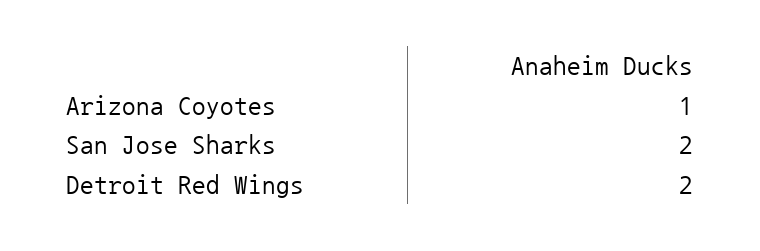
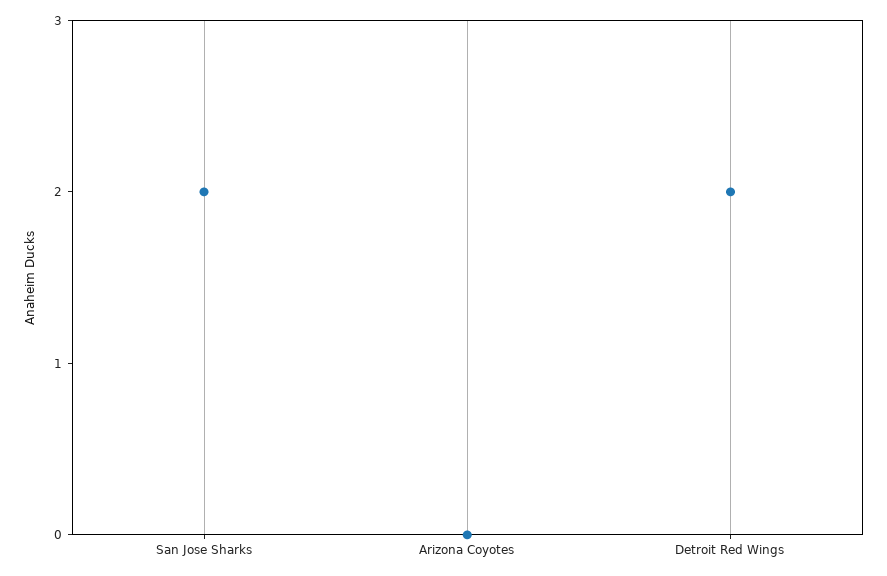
  {
-   "Arizona Coyotes": 1,
+   "Arizona Coyotes": 0,
    "San Jose Sharks": 2,
    "Detroit Red Wings": 2
  }

